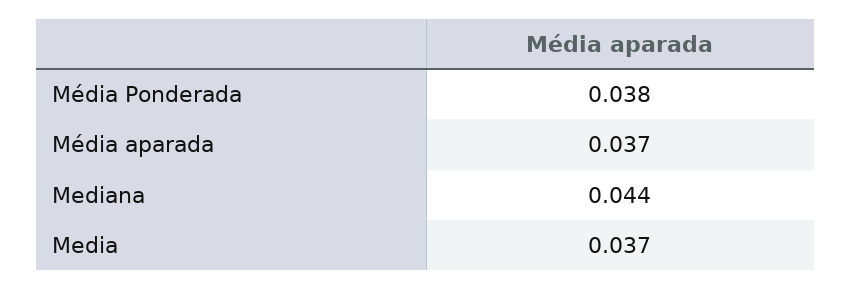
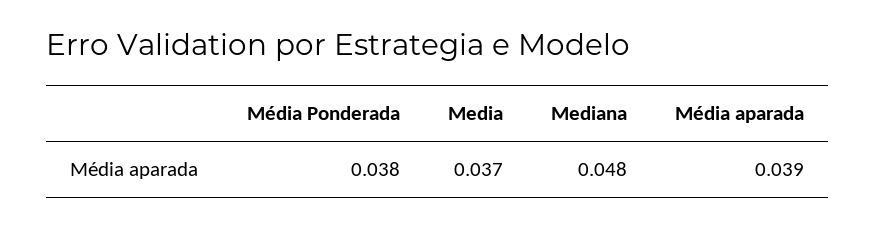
  {
    "Média Ponderada": 0.038,
-   "Média aparada": 0.037,
+   "Média aparada": 0.039,
-   "Mediana": 0.044,
+   "Mediana": 0.048,
    "Media": 0.037
  }

